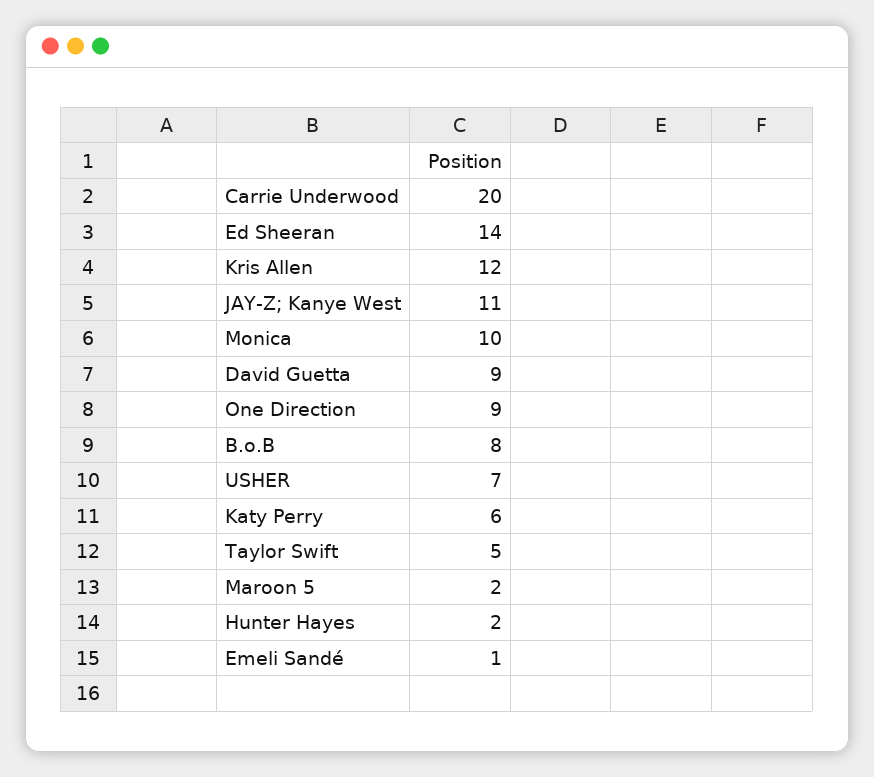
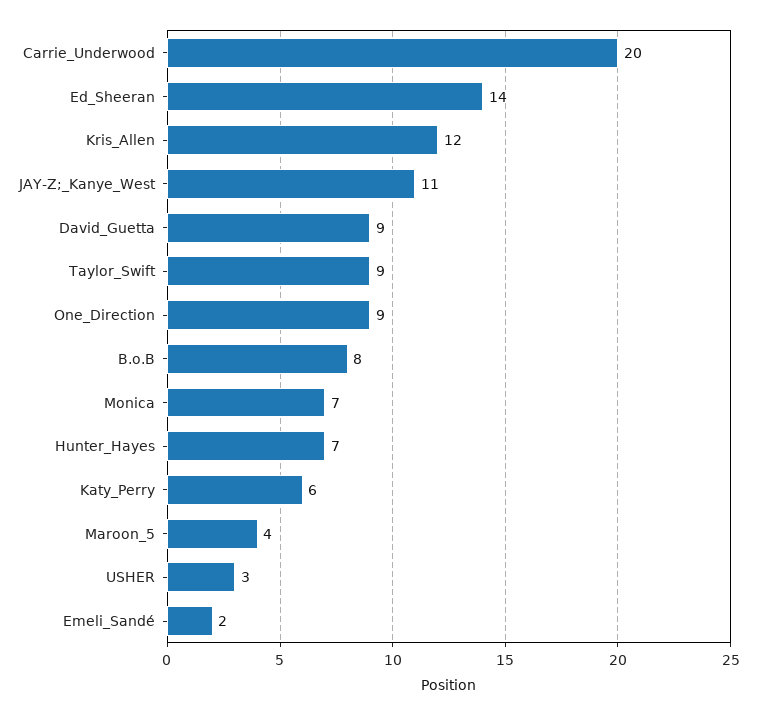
  {
    "Carrie Underwood": 20,
    "Ed Sheeran": 14,
    "Kris Allen": 12,
    "JAY-Z; Kanye West": 11,
-   "Monica": 10,
+   "Monica": 7,
    "David Guetta": 9,
    "One Direction": 9,
    "B.o.B": 8,
-   "USHER": 7,
+   "USHER": 3,
    "Katy Perry": 6,
-   "Taylor Swift": 5,
+   "Taylor Swift": 9,
-   "Maroon 5": 2,
+   "Maroon 5": 4,
-   "Hunter Hayes": 2,
+   "Hunter Hayes": 7,
-   "Emeli Sandé": 1
+   "Emeli Sandé": 2
  }

